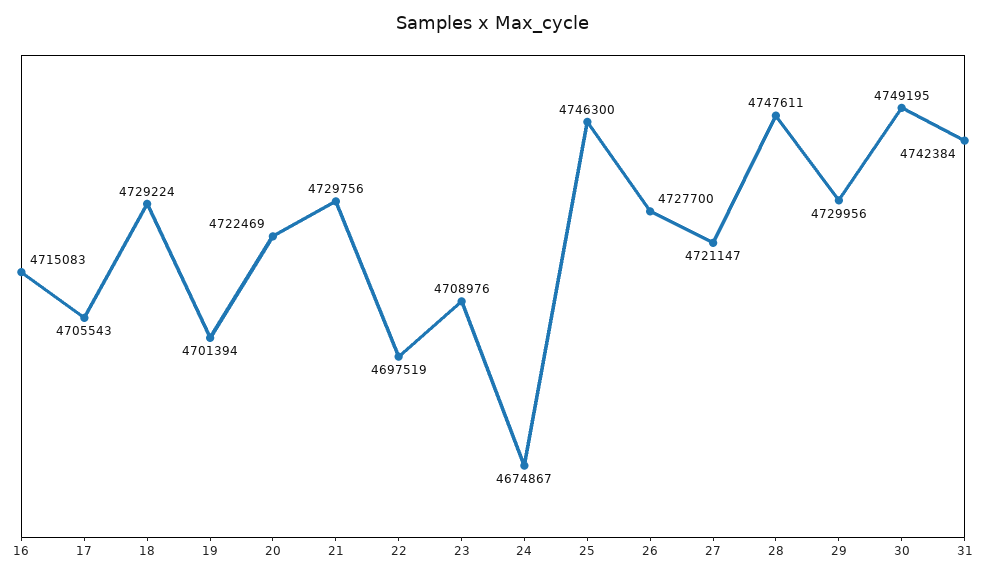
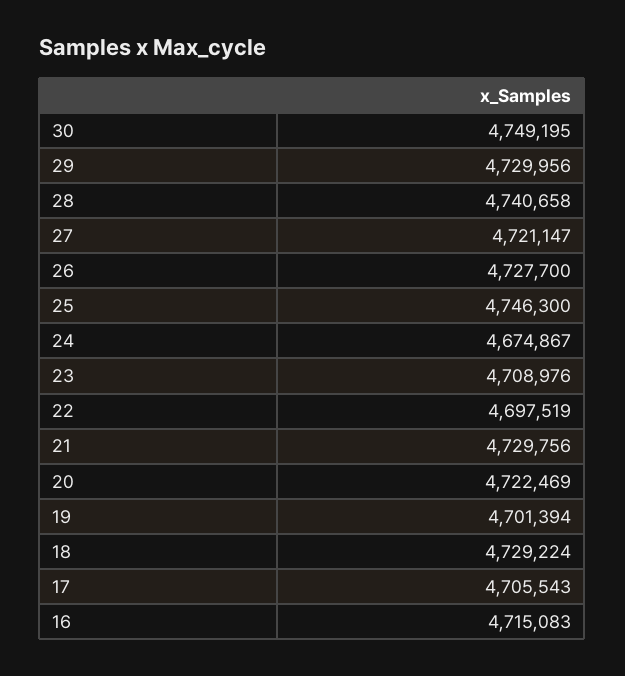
  {
    "16": 4715083,
    "17": 4705543,
    "18": 4729224,
    "19": 4701394,
    "20": 4722469,
    "21": 4729756,
    "22": 4697519,
    "23": 4708976,
    "24": 4674867,
    "25": 4746300,
    "26": 4727700,
    "27": 4721147,
-   "28": 4747611,
+   "28": 4740658,
    "29": 4729956,
-   "30": 4749195,
+   "30": 4749195
-   "31": 4742384
  }

